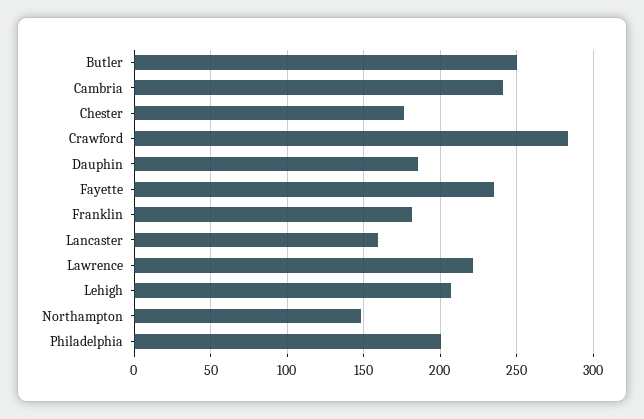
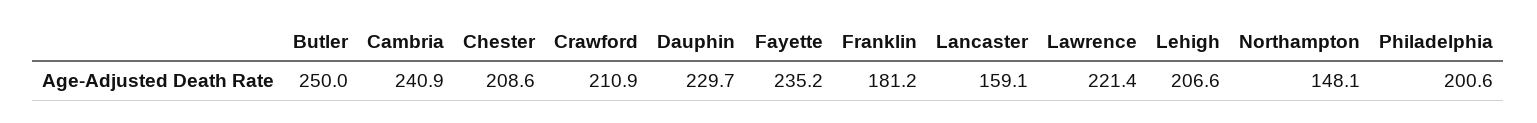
  {
    "Butler": 250,
    "Cambria": 240.9,
-   "Chester": 175,
+   "Chester": 208.6,
-   "Crawford": 285,
+   "Crawford": 210.9,
-   "Dauphin": 185,
+   "Dauphin": 229.7,
    "Fayette": 235.2,
    "Franklin": 181.2,
    "Lancaster": 159.1,
    "Lawrence": 221.4,
    "Lehigh": 206.6,
    "Northampton": 148.1,
    "Philadelphia": 200.6
  }

